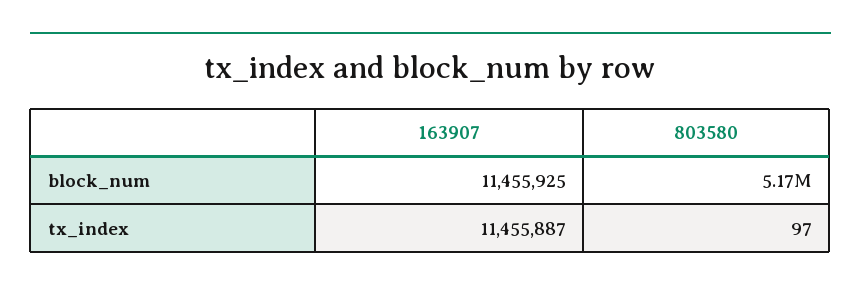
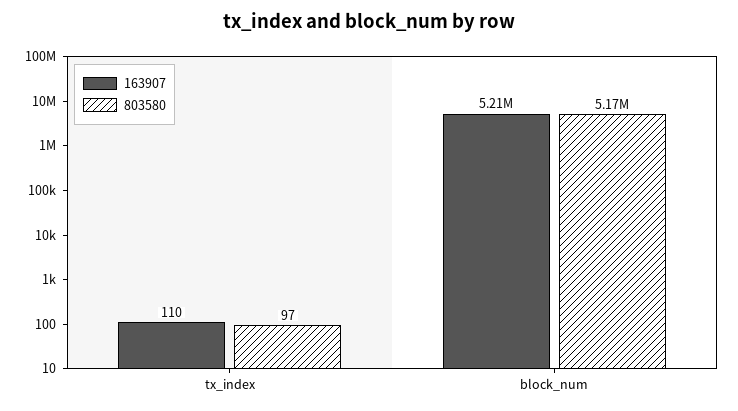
  {
    "163907": {
-     "block_num": 11455925,
+     "block_num": 5210000,
-     "tx_index": 11455887
+     "tx_index": 110
    },
    "803580": {
      "block_num": 5170000,
      "tx_index": 97
    }
  }

